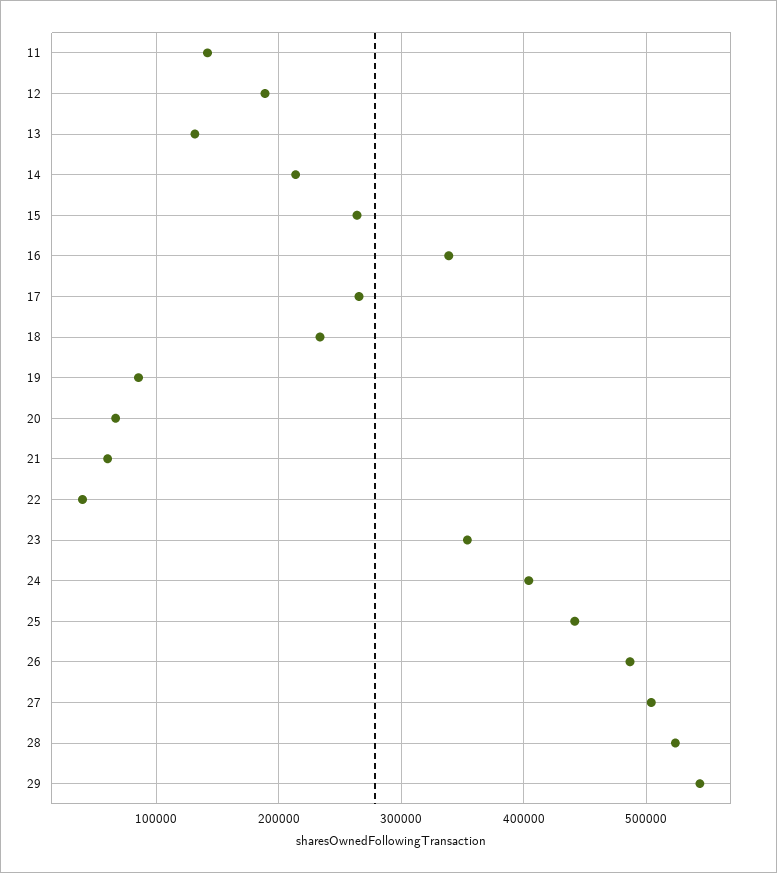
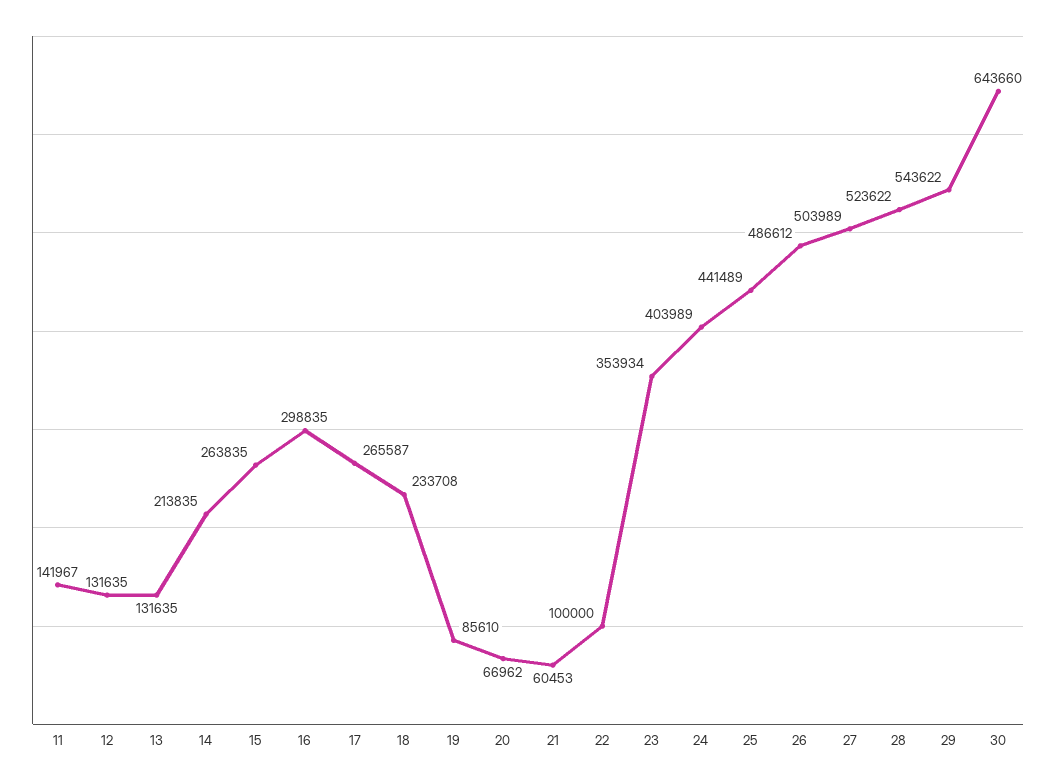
  {
    "11": 141967,
-   "12": 190000,
+   "12": 131635,
    "13": 131635,
    "14": 213835,
    "15": 263835,
-   "16": 340000,
+   "16": 298835,
    "17": 265587,
    "18": 233708,
    "19": 85610,
    "20": 66962,
    "21": 60453,
-   "22": 40000,
+   "22": 100000,
    "23": 353934,
    "24": 403989,
    "25": 441489,
    "26": 486612,
    "27": 503989,
    "28": 523622,
-   "29": 543622
+   "29": 543622,
+   "30": 643660
  }

